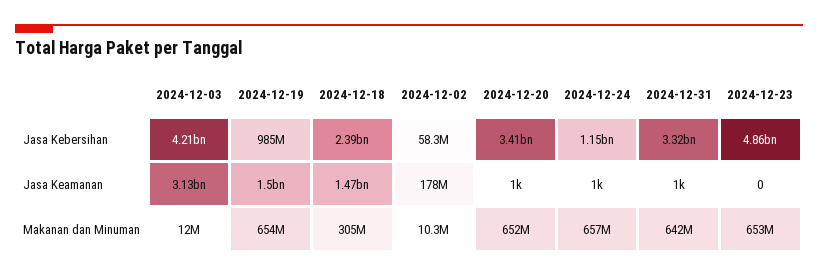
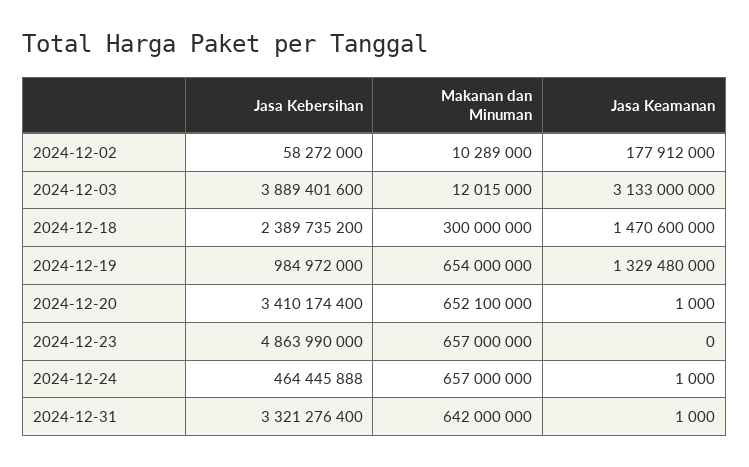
  {
    "2024-12-03": {
-     "Jasa Kebersihan": 4210000000,
+     "Jasa Kebersihan": 3889401600,
      "Jasa Keamanan": 3133000000,
      "Makanan dan Minuman": 12015000
    },
    "2024-12-19": {
      "Jasa Kebersihan": 984972000,
-     "Jasa Keamanan": 1500000000,
+     "Jasa Keamanan": 1329480000,
      "Makanan dan Minuman": 654000000
    },
    "2024-12-18": {
      "Jasa Kebersihan": 2389735200,
      "Jasa Keamanan": 1470600000,
-     "Makanan dan Minuman": 305000000
+     "Makanan dan Minuman": 300000000
    },
    "2024-12-02": {
      "Jasa Kebersihan": 58272000,
      "Jasa Keamanan": 177912000,
      "Makanan dan Minuman": 10289000
    },
    "2024-12-20": {
      "Jasa Kebersihan": 3410174400,
      "Jasa Keamanan": 1000,
      "Makanan dan Minuman": 652100000
    },
    "2024-12-24": {
-     "Jasa Kebersihan": 1150000000,
+     "Jasa Kebersihan": 464445888,
      "Jasa Keamanan": 1000,
      "Makanan dan Minuman": 657000000
    },
    "2024-12-31": {
      "Jasa Kebersihan": 3321276400,
      "Jasa Keamanan": 1000,
      "Makanan dan Minuman": 642000000
    },
    "2024-12-23": {
      "Jasa Kebersihan": 4863990000,
      "Jasa Keamanan": 0,
-     "Makanan dan Minuman": 653000000
+     "Makanan dan Minuman": 657000000
    }
  }

